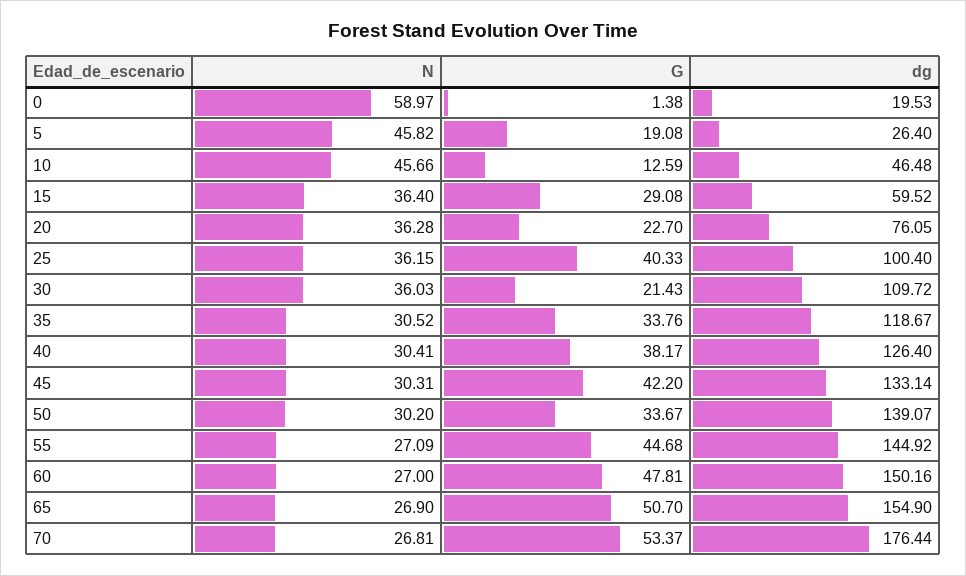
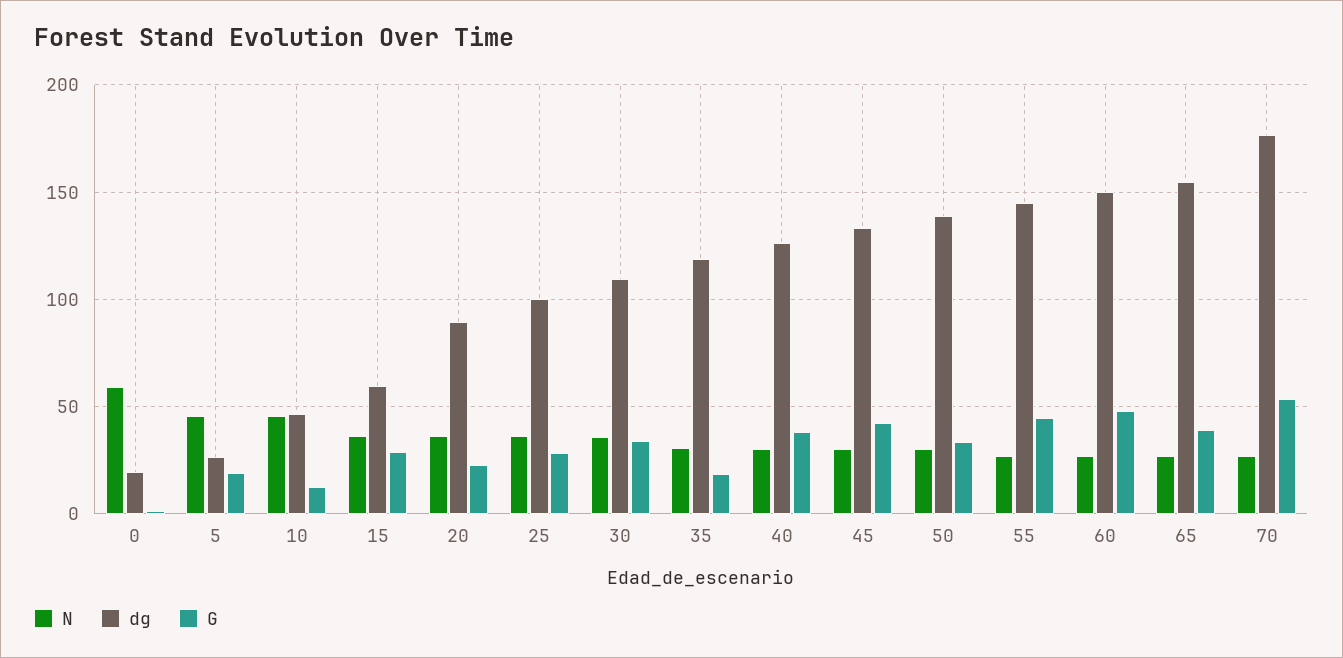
  {
    "N": {
      "0": 58.97,
      "5": 45.82,
      "10": 45.66,
      "15": 36.4,
      "20": 36.28,
      "25": 36.15,
      "30": 36.03,
      "35": 30.52,
      "40": 30.41,
      "45": 30.31,
      "50": 30.2,
      "55": 27.09,
      "60": 27,
      "65": 26.9,
      "70": 26.81
    },
    "G": {
      "0": 1.38,
      "5": 19.08,
      "10": 12.59,
      "15": 29.08,
      "20": 22.7,
-     "25": 40.33,
+     "25": 30,
-     "30": 21.43,
+     "30": 35,
-     "35": 33.76,
+     "35": 20,
      "40": 38.17,
      "45": 42.2,
      "50": 33.67,
      "55": 44.68,
      "60": 47.81,
-     "65": 50.7,
+     "65": 40,
      "70": 53.37
    },
    "dg": {
      "0": 19.53,
      "5": 26.4,
      "10": 46.48,
      "15": 59.52,
-     "20": 76.05,
+     "20": 90,
      "25": 100.4,
      "30": 109.72,
      "35": 118.67,
      "40": 126.4,
      "45": 133.14,
      "50": 139.07,
      "55": 144.92,
      "60": 150.16,
      "65": 154.9,
      "70": 176.44
    }
  }

